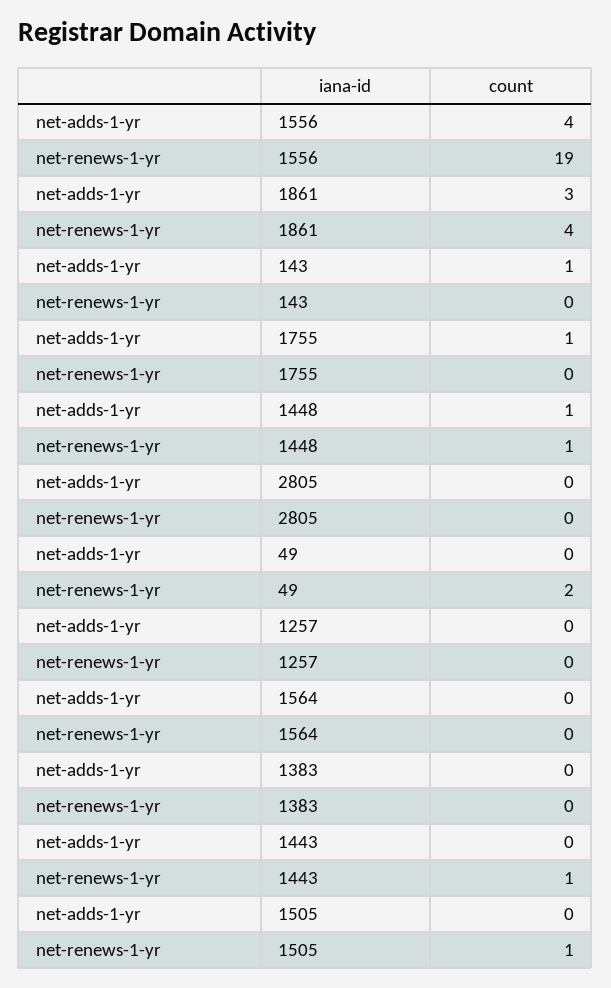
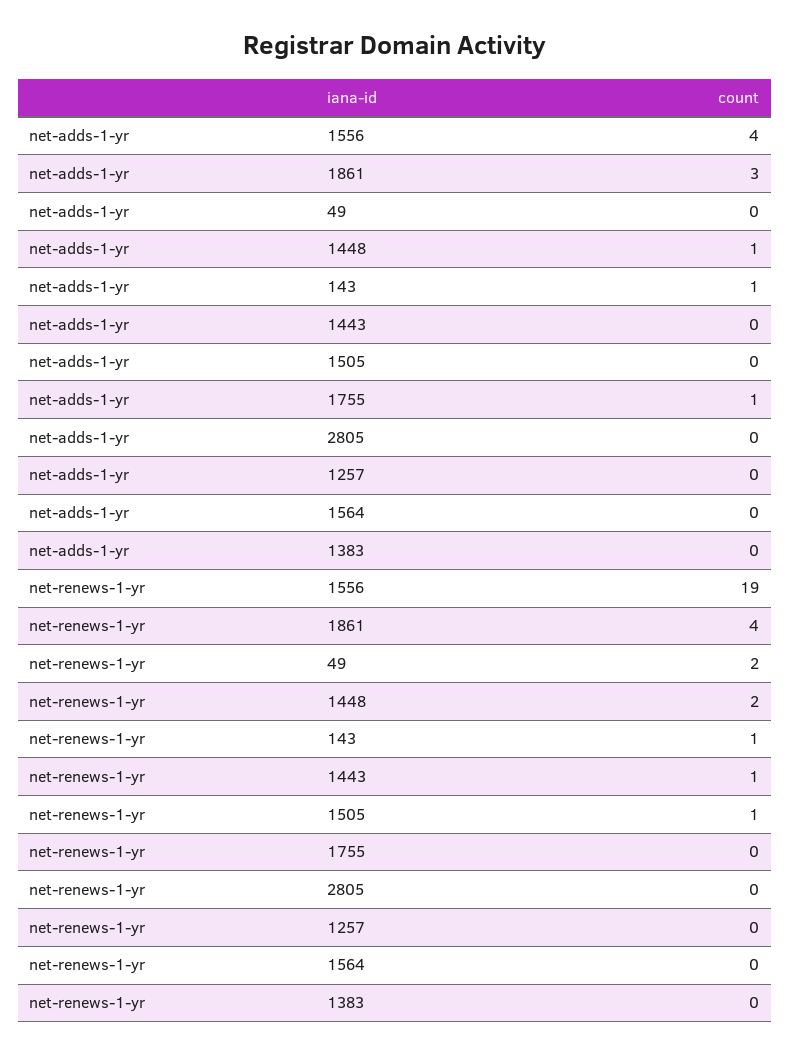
  {
    "net-adds-1-yr": {
      "1556": 4,
      "1861": 3,
      "143": 1,
      "1755": 1,
      "1448": 1,
      "2805": 0,
      "49": 0,
      "1257": 0,
      "1564": 0,
      "1383": 0,
      "1443": 0,
      "1505": 0
    },
    "net-renews-1-yr": {
      "1556": 19,
      "1861": 4,
-     "143": 0,
+     "143": 1,
      "1755": 0,
-     "1448": 1,
+     "1448": 2,
      "2805": 0,
      "49": 2,
      "1257": 0,
      "1564": 0,
      "1383": 0,
      "1443": 1,
      "1505": 1
    }
  }

